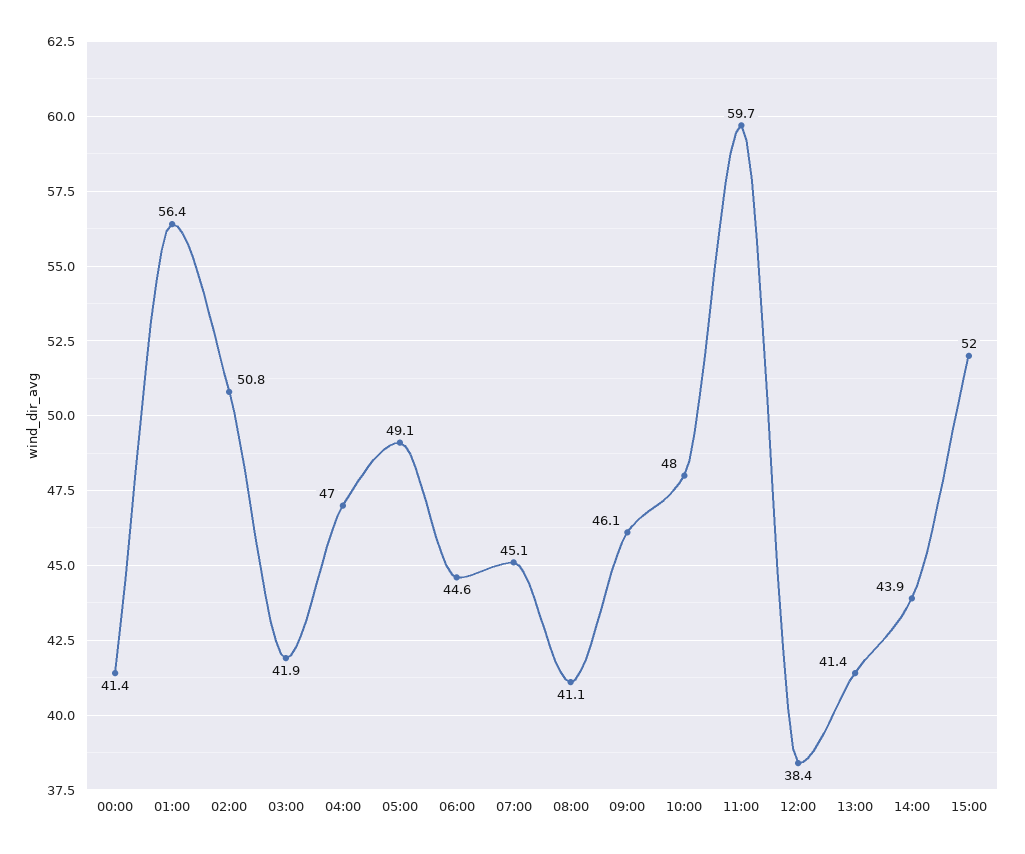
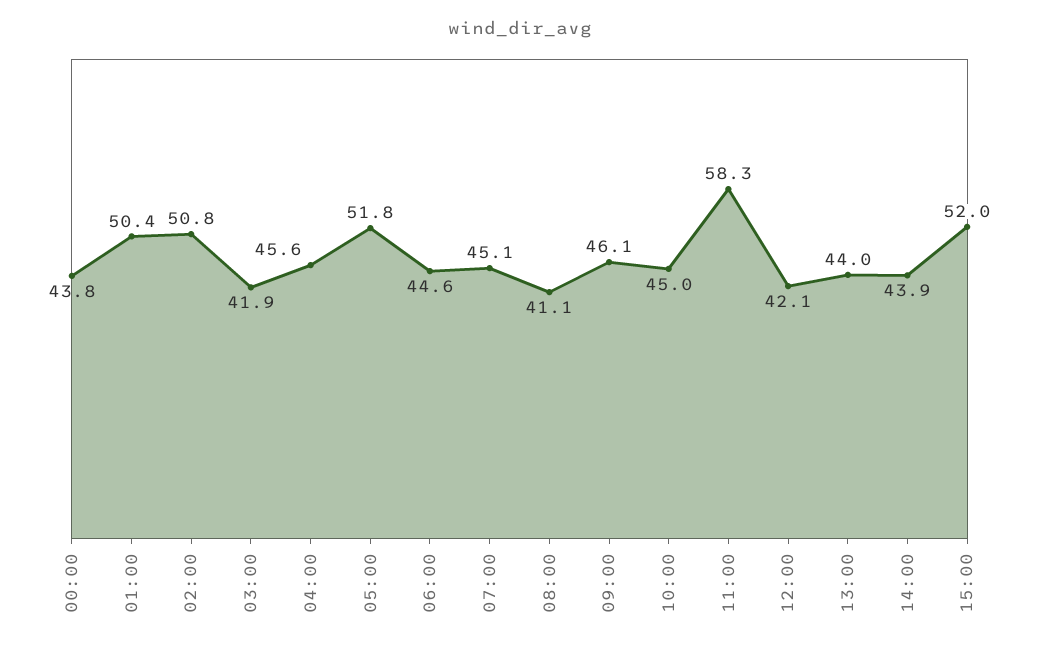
  {
-   "00:00": 41.4,
+   "00:00": 43.8,
-   "01:00": 56.4,
+   "01:00": 50.4,
    "02:00": 50.8,
    "03:00": 41.9,
-   "04:00": 47,
+   "04:00": 45.6,
-   "05:00": 49.1,
+   "05:00": 51.8,
    "06:00": 44.6,
    "07:00": 45.1,
    "08:00": 41.1,
    "09:00": 46.1,
-   "10:00": 48,
+   "10:00": 45,
-   "11:00": 59.7,
+   "11:00": 58.3,
-   "12:00": 38.4,
+   "12:00": 42.1,
-   "13:00": 41.4,
+   "13:00": 44,
    "14:00": 43.9,
    "15:00": 52
  }

